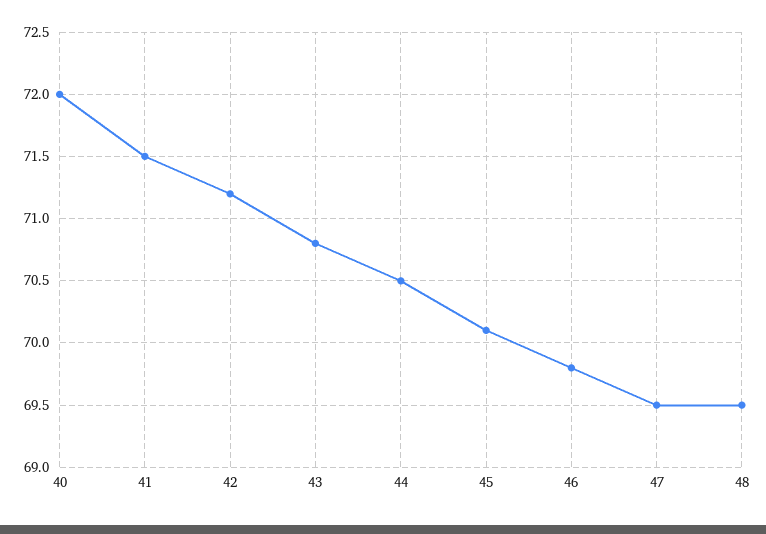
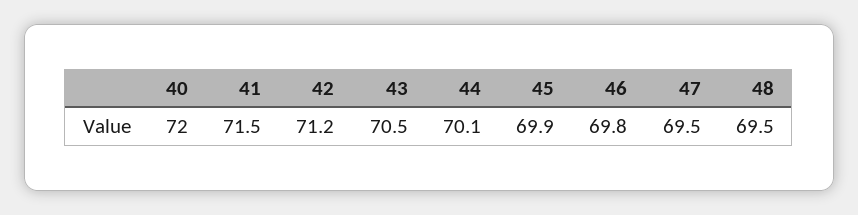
  {
    "40": 72,
    "41": 71.5,
    "42": 71.2,
-   "43": 70.8,
+   "43": 70.5,
-   "44": 70.5,
+   "44": 70.1,
-   "45": 70.1,
+   "45": 69.9,
    "46": 69.8,
    "47": 69.5,
    "48": 69.5
  }

